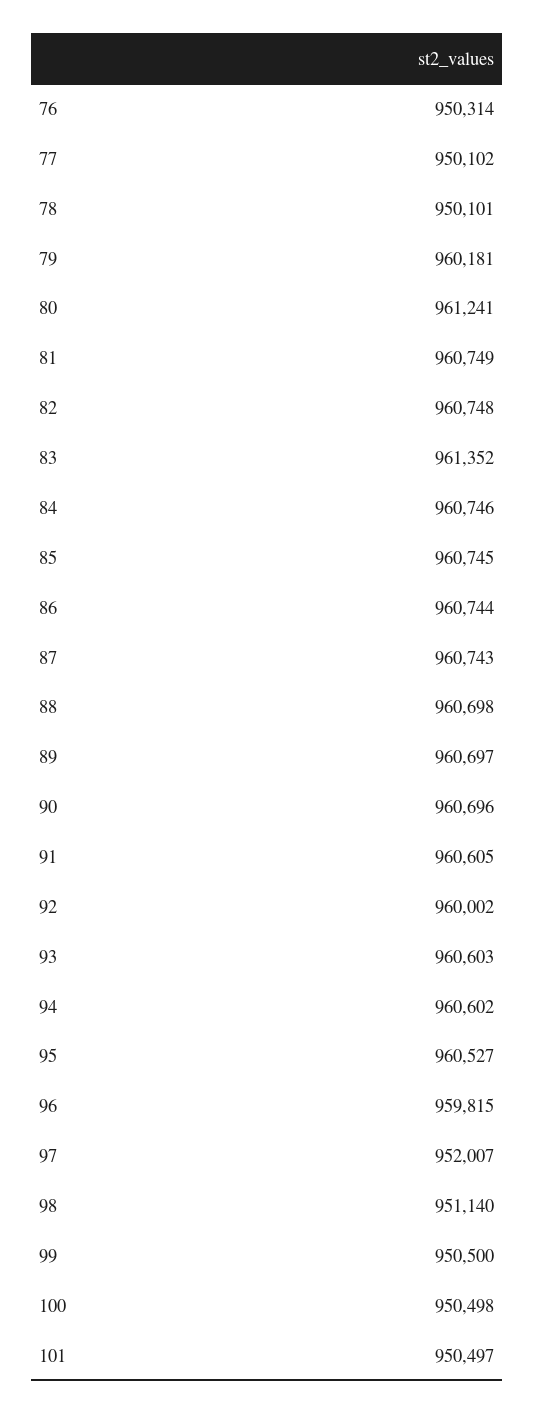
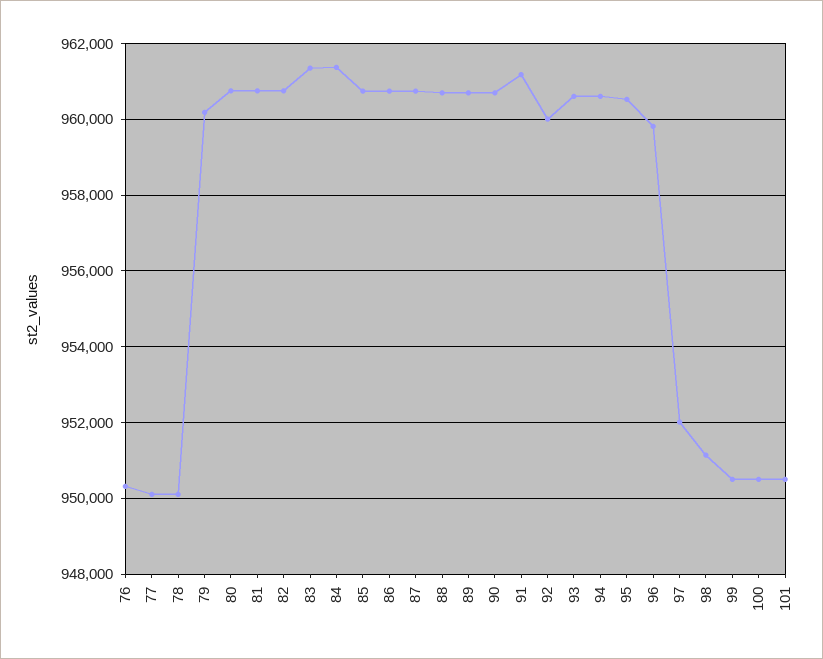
  {
    "76": 950314,
    "77": 950102,
    "78": 950101,
    "79": 960181,
-   "80": 961241,
+   "80": 960800,
    "81": 960749,
    "82": 960748,
    "83": 961352,
-   "84": 960746,
+   "84": 961400,
    "85": 960745,
    "86": 960744,
    "87": 960743,
    "88": 960698,
    "89": 960697,
    "90": 960696,
-   "91": 960605,
+   "91": 961200,
    "92": 960002,
    "93": 960603,
    "94": 960602,
    "95": 960527,
    "96": 959815,
    "97": 952007,
    "98": 951140,
    "99": 950500,
    "100": 950498,
    "101": 950497
  }

